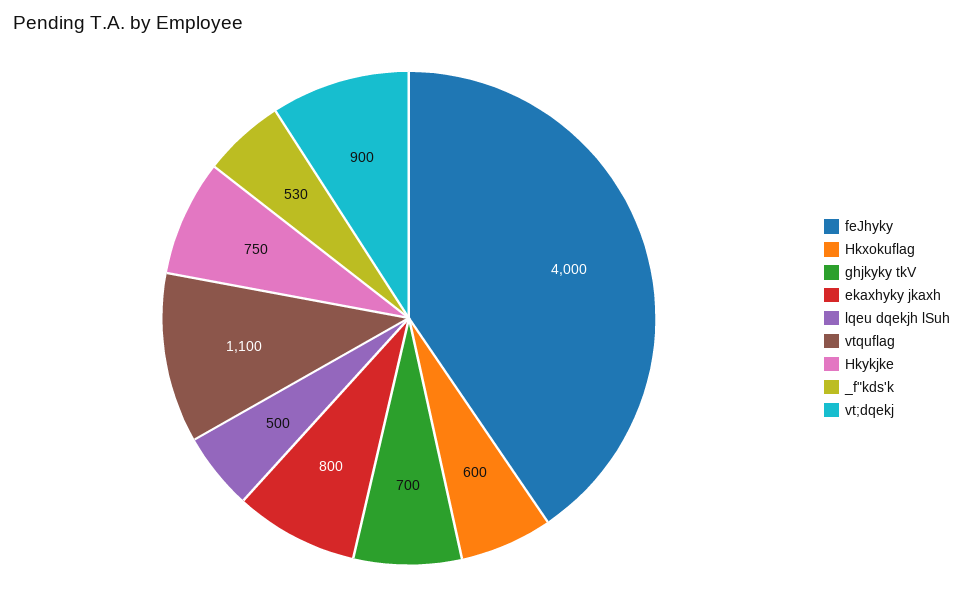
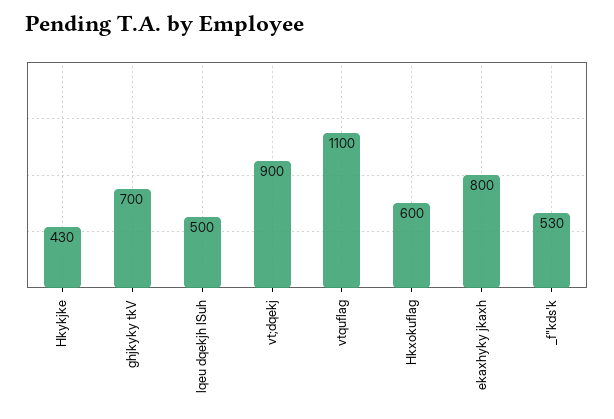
  {
-   "feJhyky": 4000,
    "Hkxokuflag": 600,
    "ghjkyky tkV": 700,
    "ekaxhyky jkaxh": 800,
    "lqeu dqekjh lSuh": 500,
    "vtquflag": 1100,
-   "Hkykjke": 750,
+   "Hkykjke": 430,
    "_f\"kds'k": 530,
    "vt;dqekj": 900
  }

